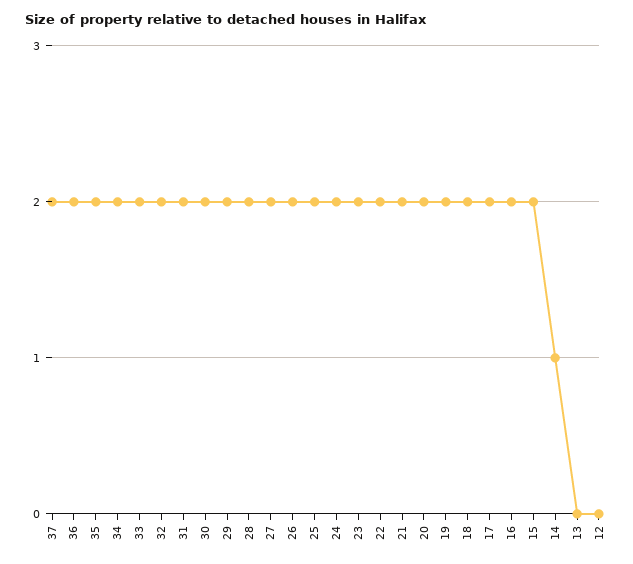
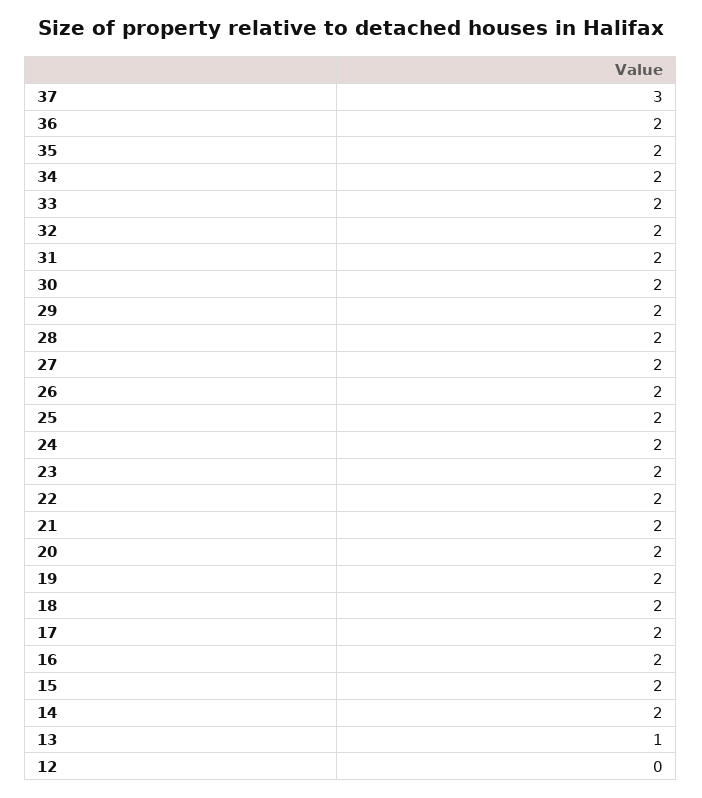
  {
-   "37": 2,
+   "37": 3,
    "36": 2,
    "35": 2,
    "34": 2,
    "33": 2,
    "32": 2,
    "31": 2,
    "30": 2,
    "29": 2,
    "28": 2,
    "27": 2,
    "26": 2,
    "25": 2,
    "24": 2,
    "23": 2,
    "22": 2,
    "21": 2,
    "20": 2,
    "19": 2,
    "18": 2,
    "17": 2,
    "16": 2,
    "15": 2,
-   "14": 1,
+   "14": 2,
-   "13": 0,
+   "13": 1,
    "12": 0
  }

